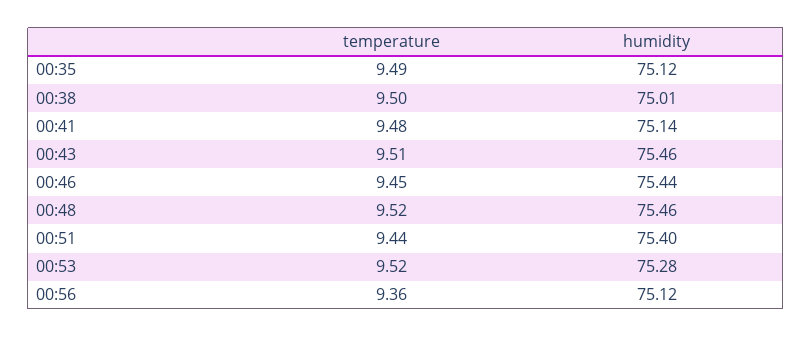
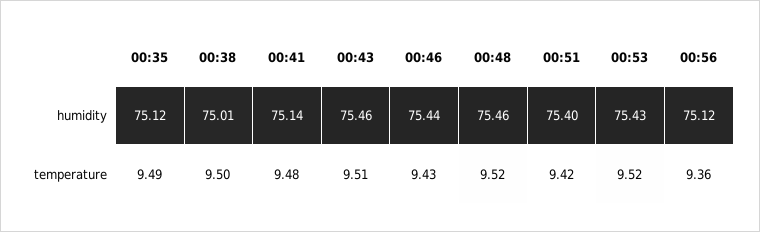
  {
    "temperature": {
      "00:35": 9.49,
      "00:38": 9.5,
      "00:41": 9.48,
      "00:43": 9.51,
-     "00:46": 9.45,
+     "00:46": 9.43,
      "00:48": 9.52,
-     "00:51": 9.44,
+     "00:51": 9.42,
      "00:53": 9.52,
      "00:56": 9.36
    },
    "humidity": {
      "00:35": 75.12,
      "00:38": 75.01,
      "00:41": 75.14,
      "00:43": 75.46,
      "00:46": 75.44,
      "00:48": 75.46,
      "00:51": 75.4,
-     "00:53": 75.28,
+     "00:53": 75.43,
      "00:56": 75.12
    }
  }

